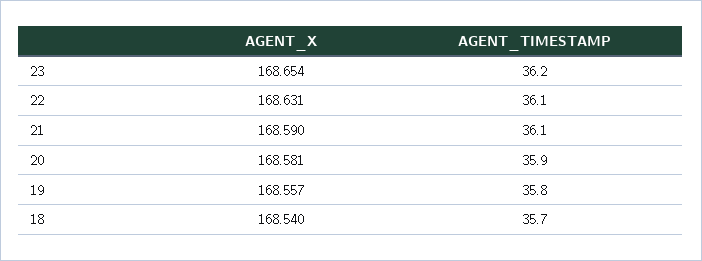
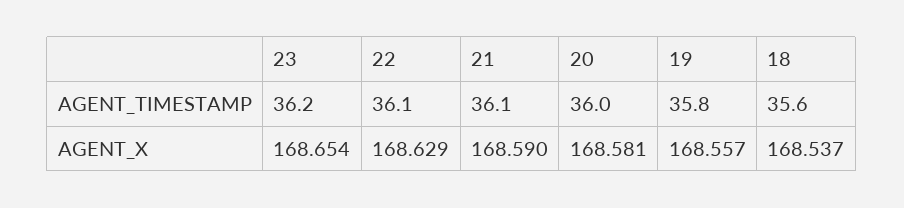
  {
    "AGENT_X": {
      "23": 168.654,
-     "22": 168.631,
+     "22": 168.629,
      "21": 168.59,
      "20": 168.581,
      "19": 168.557,
-     "18": 168.54
+     "18": 168.537
    },
    "AGENT_TIMESTAMP": {
      "23": 36.2,
      "22": 36.1,
      "21": 36.1,
-     "20": 35.9,
+     "20": 36,
      "19": 35.8,
-     "18": 35.7
+     "18": 35.6
    }
  }

